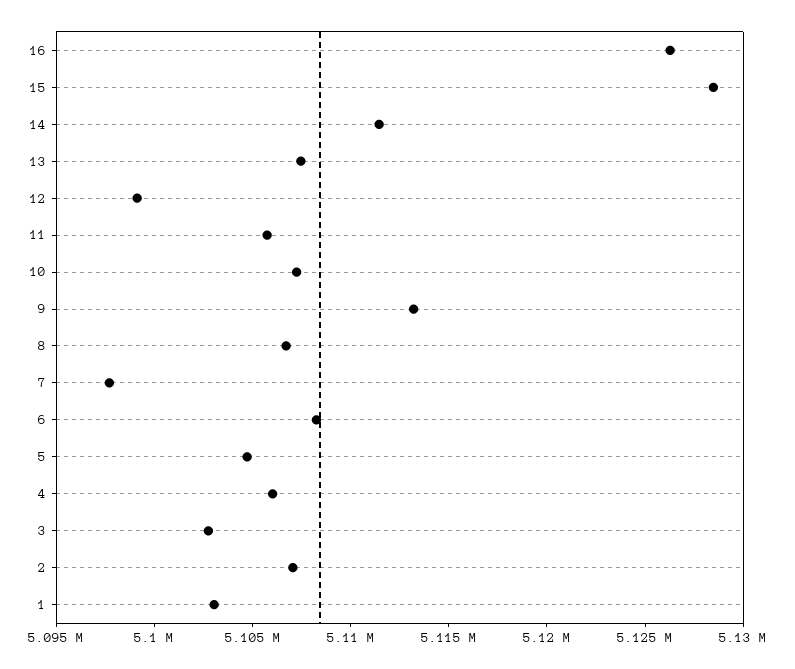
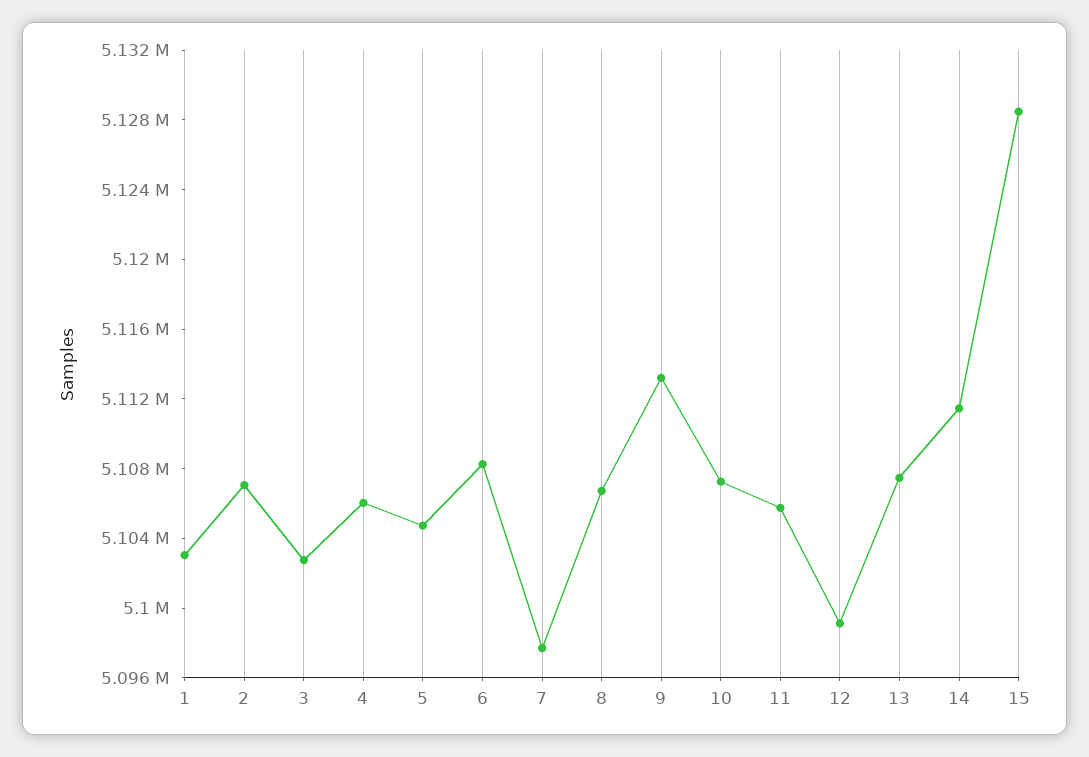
  {
-   "16": 5126000,
    "15": 5128000,
    "14": 5111000,
    "13": 5107000,
    "12": 5099000,
    "11": 5106000,
    "10": 5107000,
    "9": 5113000,
    "8": 5107000,
    "7": 5098000,
    "6": 5108000,
    "5": 5105000,
    "4": 5106000,
    "3": 5103000,
    "2": 5107000,
    "1": 5103000
  }

